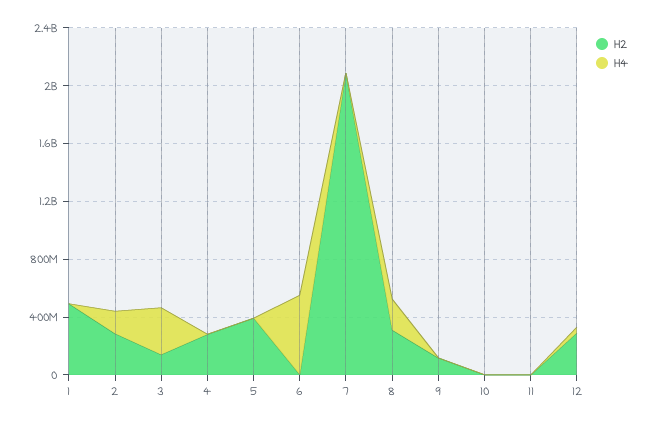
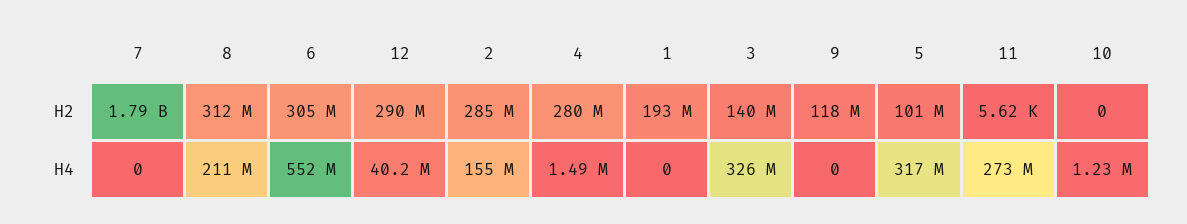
  {
    "H2": {
-     "1": 500000000,
+     "1": 193000000,
      "2": 285000000,
      "3": 140000000,
      "4": 280000000,
-     "5": 400000000,
+     "5": 101000000,
-     "6": 0,
+     "6": 305000000,
-     "7": 2100000000,
+     "7": 1790000000,
      "8": 312000000,
      "9": 118000000,
      "10": 0,
      "11": 5620,
      "12": 290000000
    },
    "H4": {
      "1": 0,
      "2": 155000000,
      "3": 326000000,
      "4": 1490000,
-     "5": 0,
+     "5": 317000000,
      "6": 552000000,
      "7": 0,
      "8": 211000000,
      "9": 0,
      "10": 1230000,
-     "11": 0,
+     "11": 273000000,
      "12": 40200000
    }
  }

